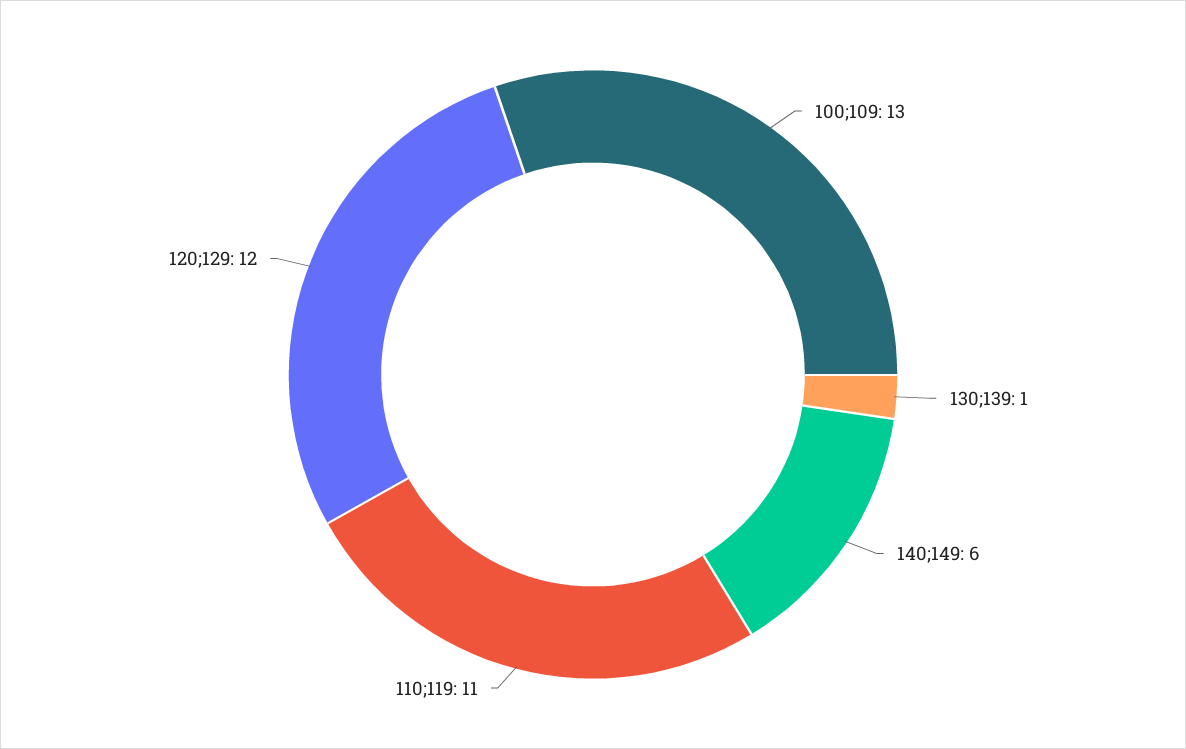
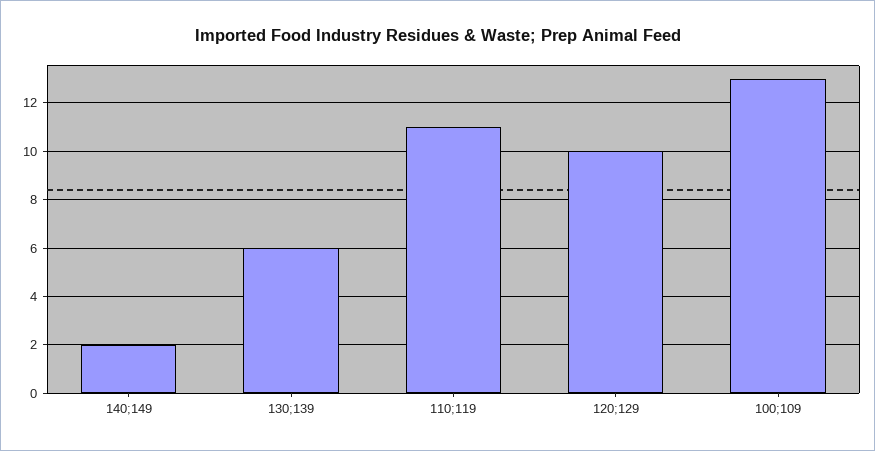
  {
    "100;109": 13,
-   "130;139": 1,
+   "130;139": 6,
-   "140;149": 6,
+   "140;149": 2,
    "110;119": 11,
-   "120;129": 12
+   "120;129": 10
  }

